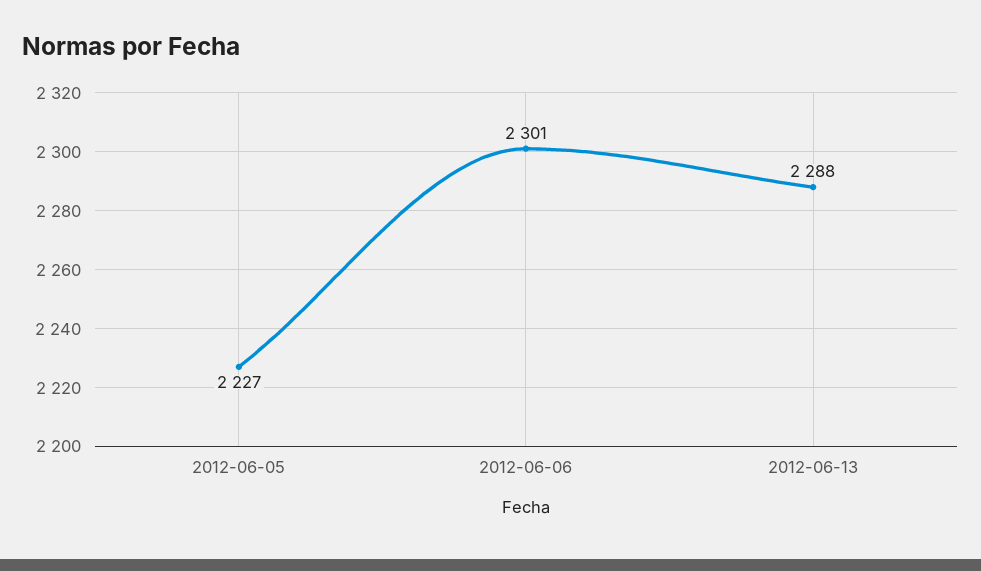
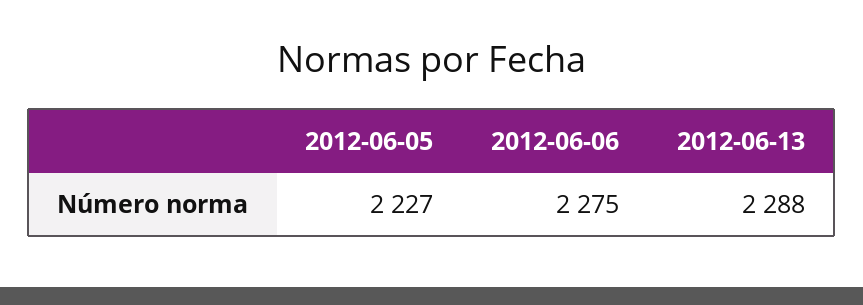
  {
    "2012-06-05": 2227,
-   "2012-06-06": 2301,
+   "2012-06-06": 2275,
    "2012-06-13": 2288
  }

